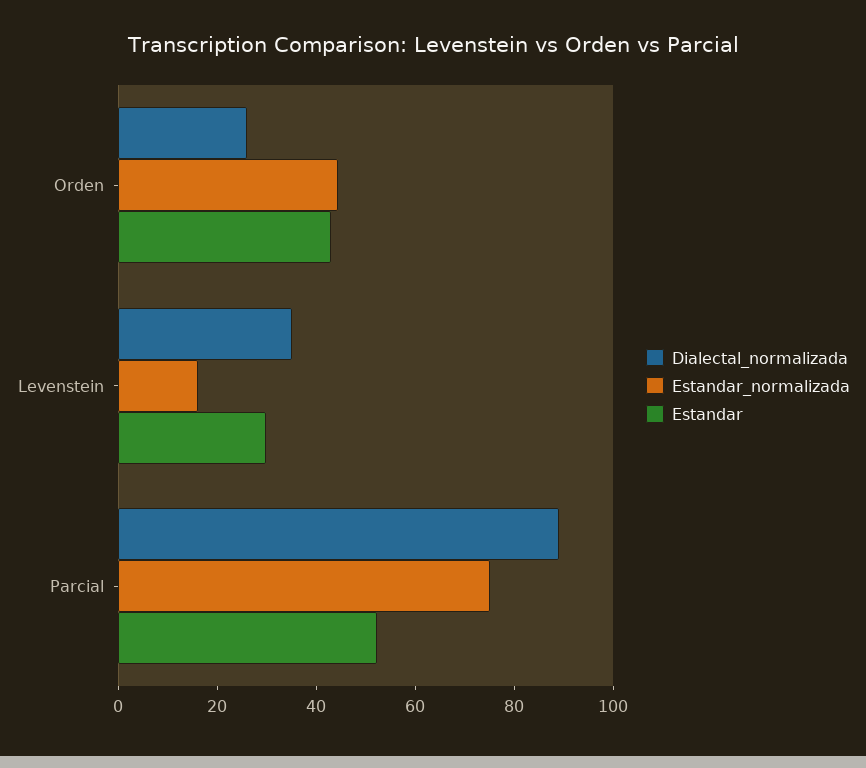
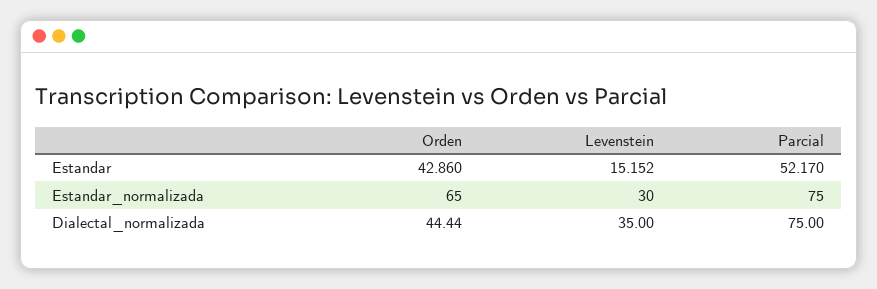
  {
    "Dialectal_normalizada": {
-     "Orden": 25,
+     "Orden": 44.44,
      "Levenstein": 35,
-     "Parcial": 90
+     "Parcial": 75
    },
    "Estandar_normalizada": {
-     "Orden": 45,
+     "Orden": 65,
-     "Levenstein": 15,
+     "Levenstein": 30,
      "Parcial": 75
    },
    "Estandar": {
      "Orden": 42.86,
-     "Levenstein": 30,
+     "Levenstein": 15.152,
      "Parcial": 52.17
    }
  }

